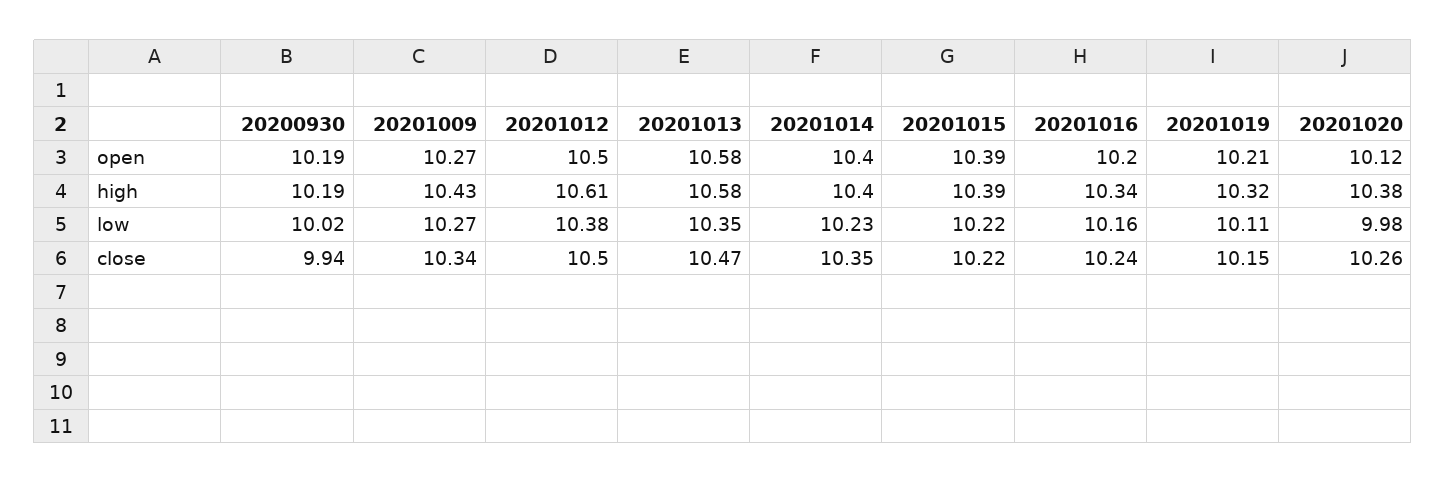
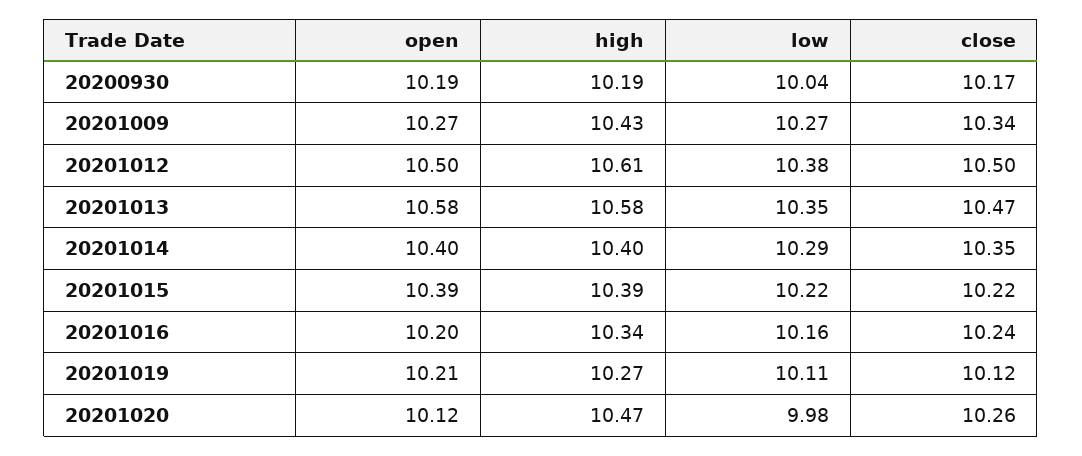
  {
    "20200930": {
      "open": 10.19,
      "high": 10.19,
-     "low": 10.02,
+     "low": 10.04,
-     "close": 9.94
+     "close": 10.17
    },
    "20201009": {
      "open": 10.27,
      "high": 10.43,
      "low": 10.27,
      "close": 10.34
    },
    "20201012": {
      "open": 10.5,
      "high": 10.61,
      "low": 10.38,
      "close": 10.5
    },
    "20201013": {
      "open": 10.58,
      "high": 10.58,
      "low": 10.35,
      "close": 10.47
    },
    "20201014": {
      "open": 10.4,
      "high": 10.4,
-     "low": 10.23,
+     "low": 10.29,
      "close": 10.35
    },
    "20201015": {
      "open": 10.39,
      "high": 10.39,
      "low": 10.22,
      "close": 10.22
    },
    "20201016": {
      "open": 10.2,
      "high": 10.34,
      "low": 10.16,
      "close": 10.24
    },
    "20201019": {
      "open": 10.21,
-     "high": 10.32,
+     "high": 10.27,
      "low": 10.11,
-     "close": 10.15
+     "close": 10.12
    },
    "20201020": {
      "open": 10.12,
-     "high": 10.38,
+     "high": 10.47,
      "low": 9.98,
      "close": 10.26
    }
  }

